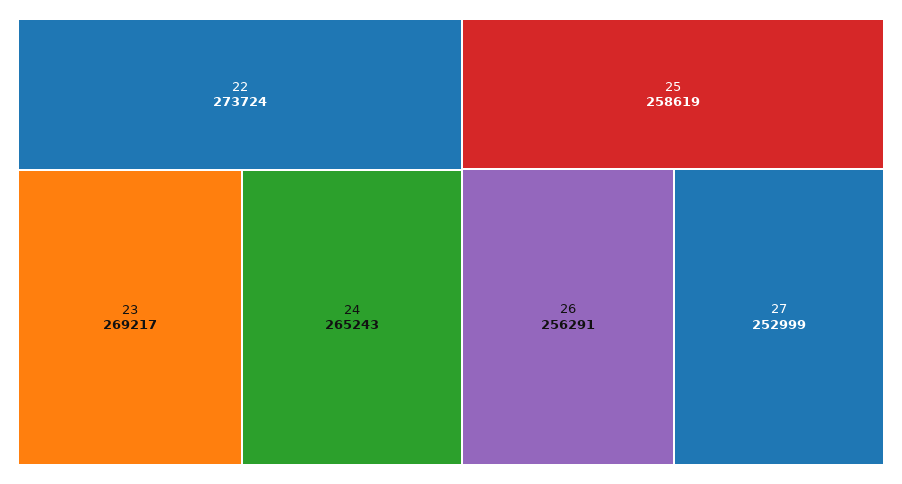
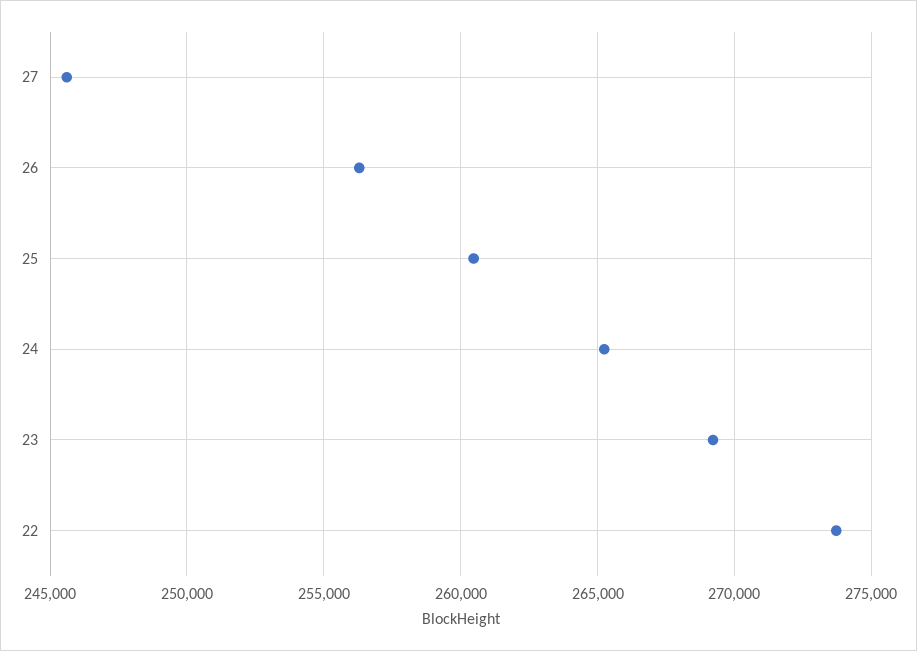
  {
    "22": 273724,
    "23": 269217,
    "24": 265243,
-   "25": 258619,
+   "25": 260500,
    "26": 256291,
-   "27": 252999
+   "27": 245500
  }

